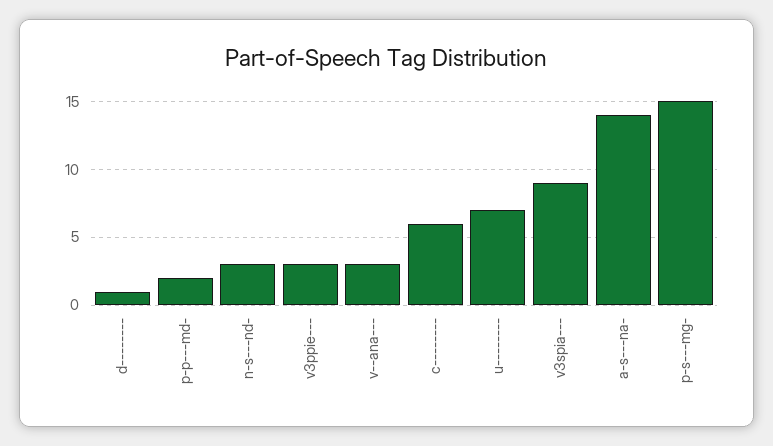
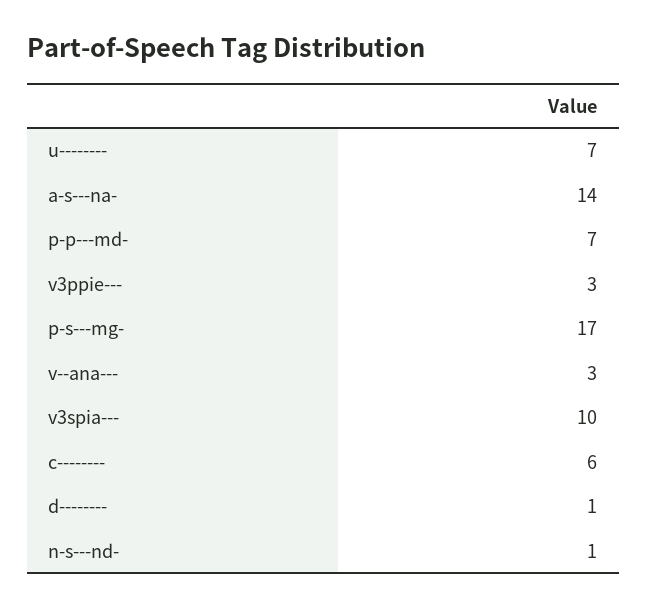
  {
    "d--------": 1,
-   "p-p---md-": 2,
+   "p-p---md-": 7,
-   "n-s---nd-": 3,
+   "n-s---nd-": 1,
    "v3ppie---": 3,
    "v--ana---": 3,
    "c--------": 6,
    "u--------": 7,
-   "v3spia---": 9,
+   "v3spia---": 10,
    "a-s---na-": 14,
-   "p-s---mg-": 15
+   "p-s---mg-": 17
  }

